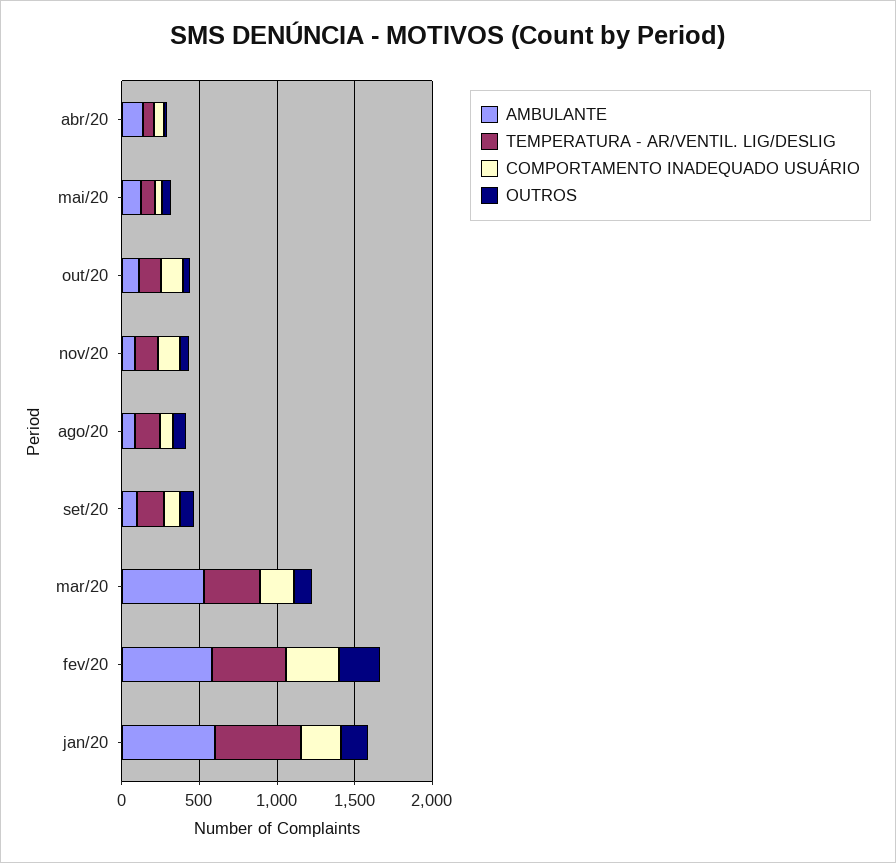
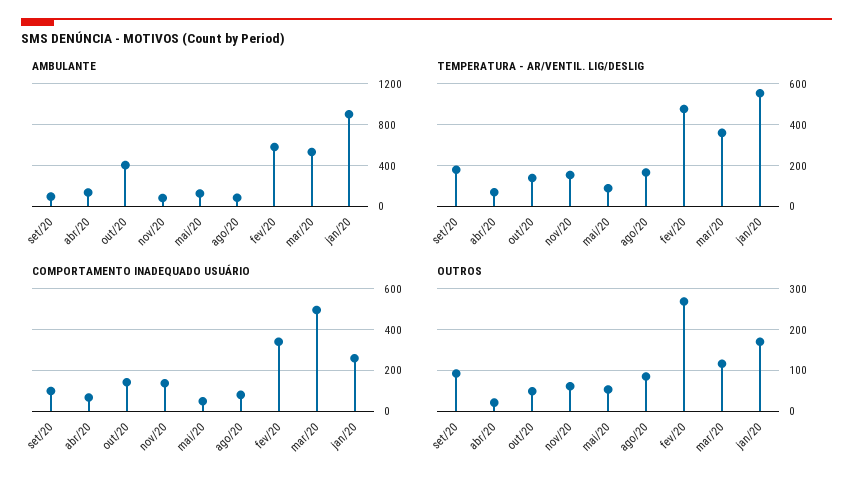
  {
    "AMBULANTE": {
      "abr/20": 100,
      "mai/20": 100,
-     "out/20": 100,
+     "out/20": 400,
      "nov/20": 100,
      "ago/20": 100,
      "set/20": 100,
      "mar/20": 500,
      "fev/20": 600,
-     "jan/20": 600
+     "jan/20": 900
    },
    "TEMPERATURA - AR/VENTIL. LIG/DESLIG": {
      "abr/20": 50,
      "mai/20": 100,
      "out/20": 150,
      "nov/20": 150,
      "ago/20": 150,
      "set/20": 200,
      "mar/20": 350,
      "fev/20": 500,
      "jan/20": 550
    },
    "COMPORTAMENTO INADEQUADO USUÁRIO": {
      "abr/20": 50,
      "mai/20": 50,
      "out/20": 150,
      "nov/20": 150,
      "ago/20": 100,
      "set/20": 100,
-     "mar/20": 200,
+     "mar/20": 500,
      "fev/20": 350,
      "jan/20": 250
    },
    "OUTROS": {
      "abr/20": 20,
      "mai/20": 60,
      "out/20": 40,
      "nov/20": 60,
      "ago/20": 80,
      "set/20": 100,
      "mar/20": 120,
      "fev/20": 260,
      "jan/20": 180
    }
  }

